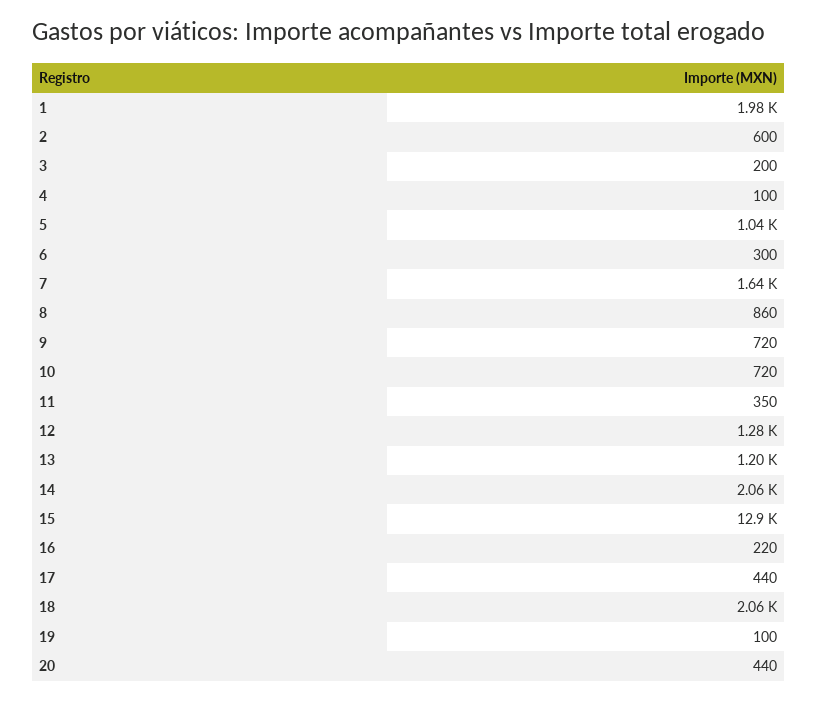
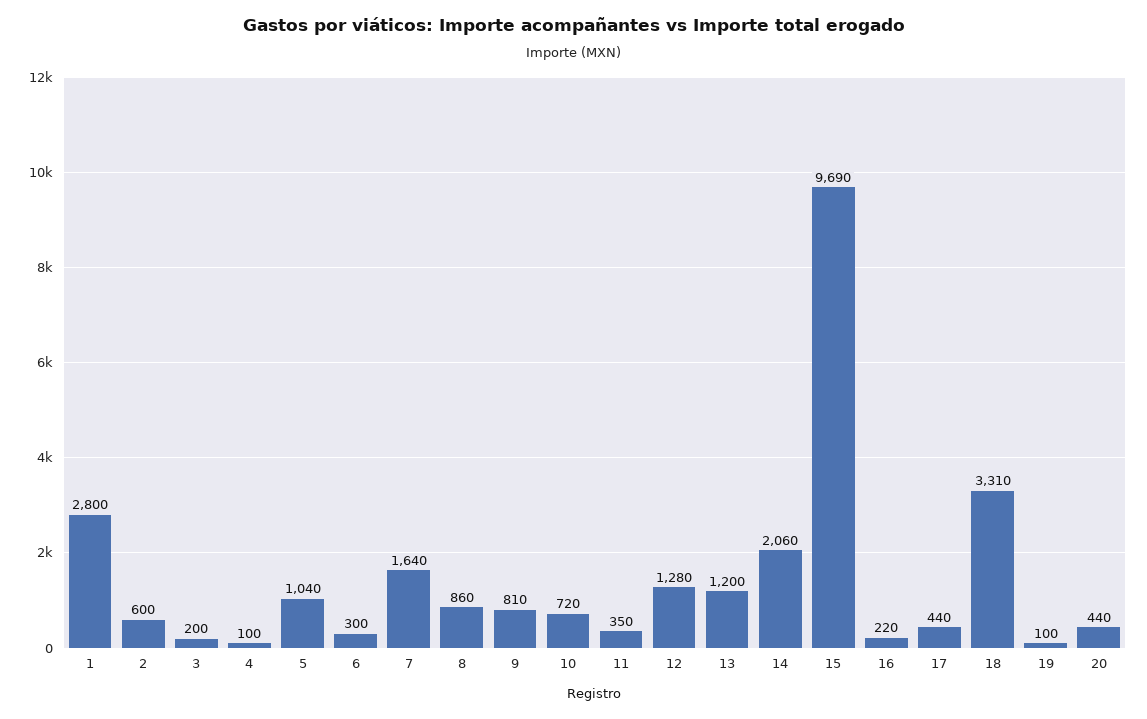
  {
-   "1": 1980,
+   "1": 2800,
    "2": 600,
    "3": 200,
    "4": 100,
    "5": 1040,
    "6": 300,
    "7": 1640,
    "8": 860,
-   "9": 720,
+   "9": 810,
    "10": 720,
    "11": 350,
    "12": 1280,
    "13": 1200,
    "14": 2060,
-   "15": 12900,
+   "15": 9690,
    "16": 220,
    "17": 440,
-   "18": 2060,
+   "18": 3310,
    "19": 100,
    "20": 440
  }

